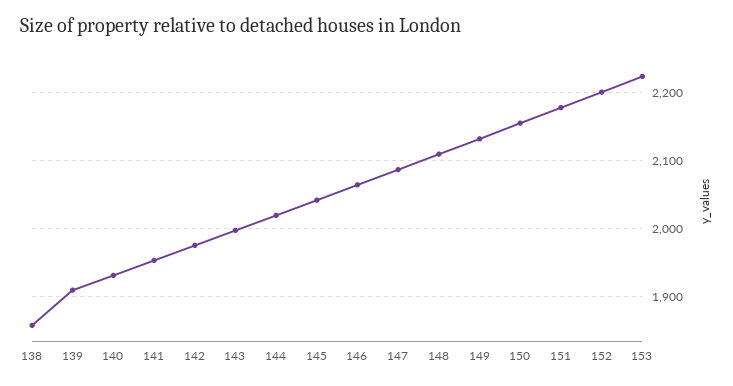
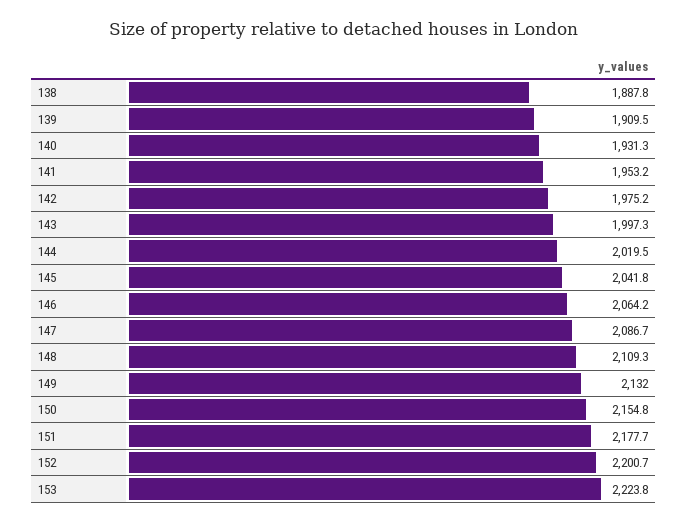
  {
-   "138": 1860,
+   "138": 1887.8,
    "139": 1909.5,
    "140": 1931.3,
    "141": 1953.2,
    "142": 1975.2,
    "143": 1997.3,
    "144": 2019.5,
    "145": 2041.8,
    "146": 2064.2,
    "147": 2086.7,
    "148": 2109.3,
    "149": 2132,
    "150": 2154.8,
    "151": 2177.7,
    "152": 2200.7,
    "153": 2223.8
  }

